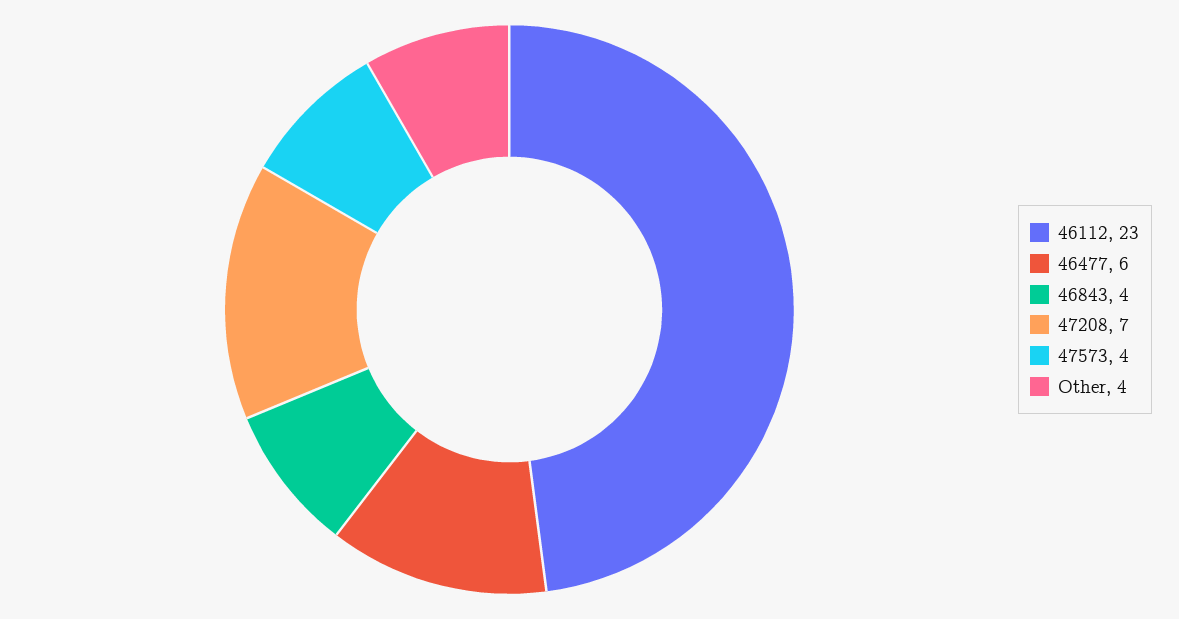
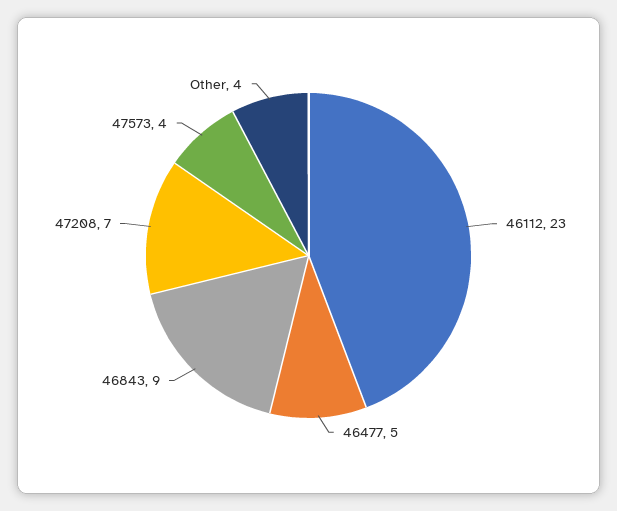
  {
    "46112": 23,
-   "46477": 6,
+   "46477": 5,
-   "46843": 4,
+   "46843": 9,
    "47208": 7,
    "47573": 4,
    "Other": 4
  }

